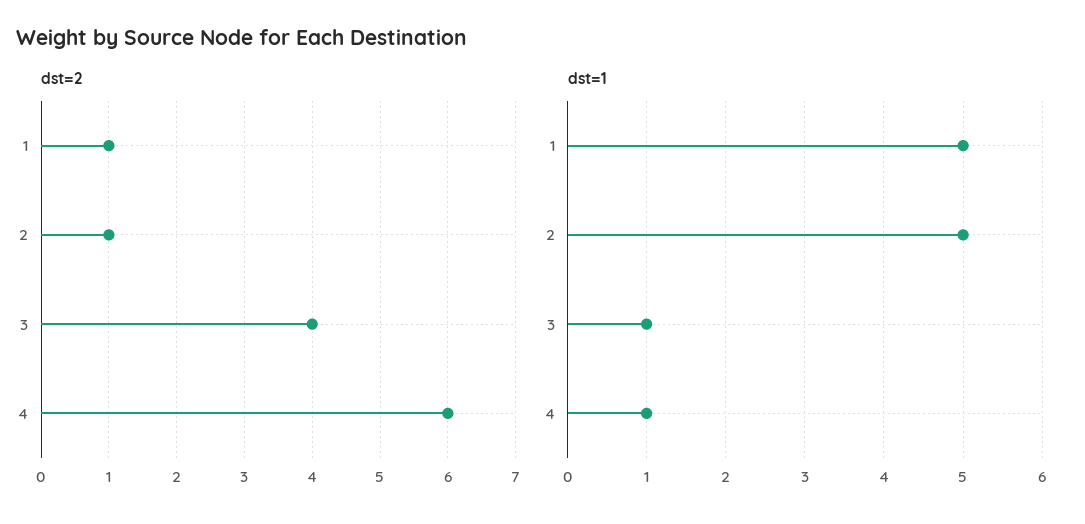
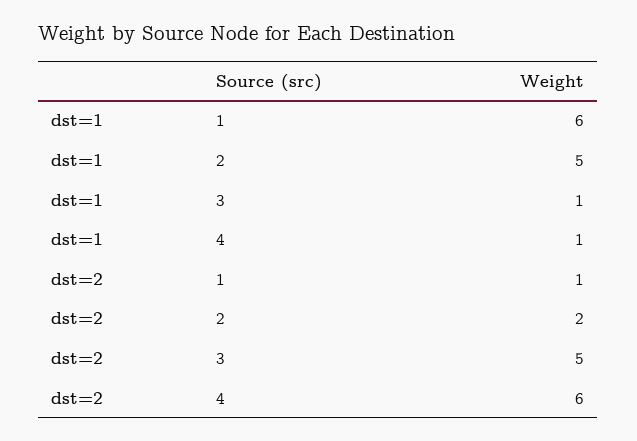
  {
    "dst=2": {
      "1": 1,
-     "2": 1,
+     "2": 2,
-     "3": 4,
+     "3": 5,
      "4": 6
    },
    "dst=1": {
-     "1": 5,
+     "1": 6,
      "2": 5,
      "3": 1,
      "4": 1
    }
  }

